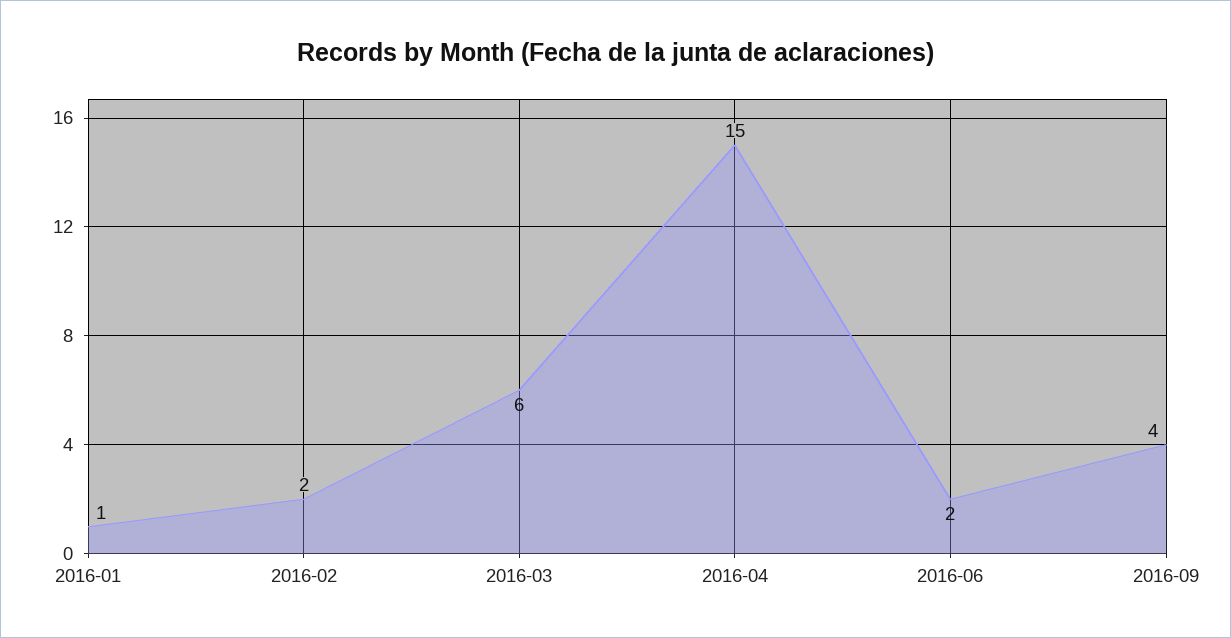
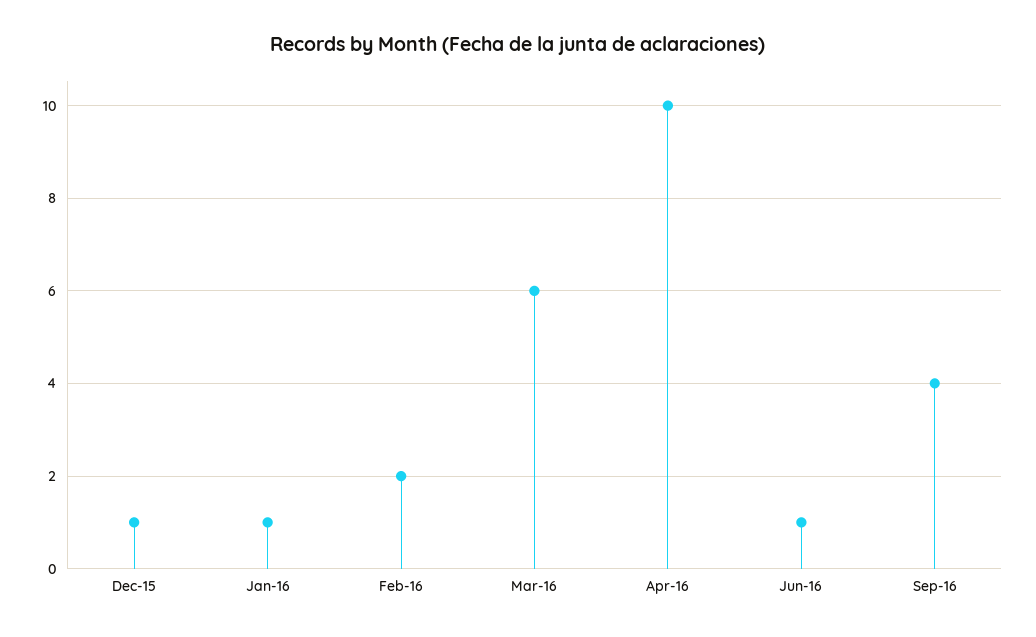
  {
    "2016-01": 1,
    "2016-02": 2,
    "2016-03": 6,
-   "2016-04": 15,
+   "2016-04": 10,
-   "2016-06": 2,
+   "2016-06": 1,
-   "2016-09": 4
+   "2016-09": 4,
+   "Dec-15": 1
  }

